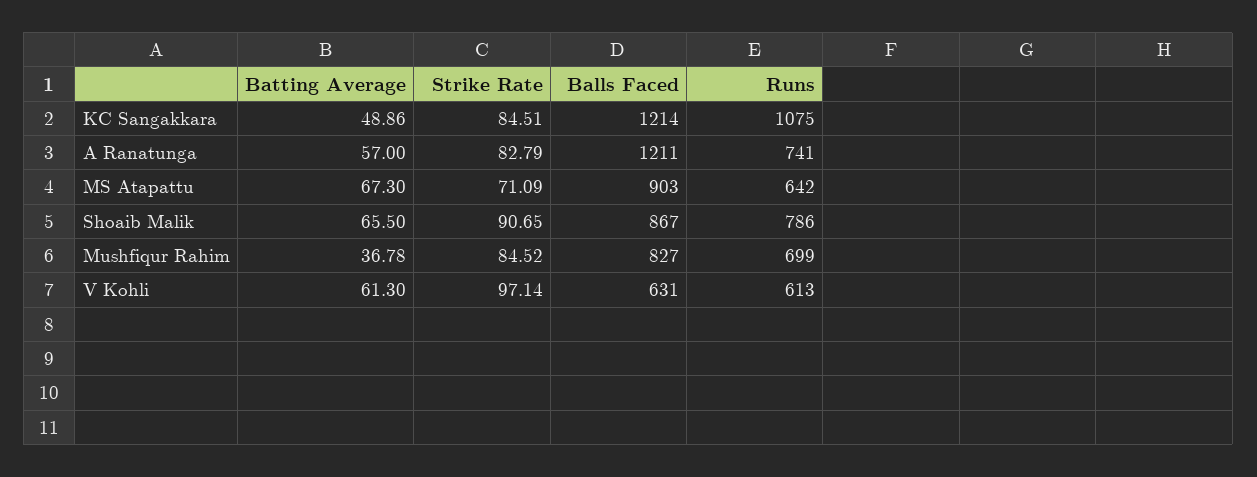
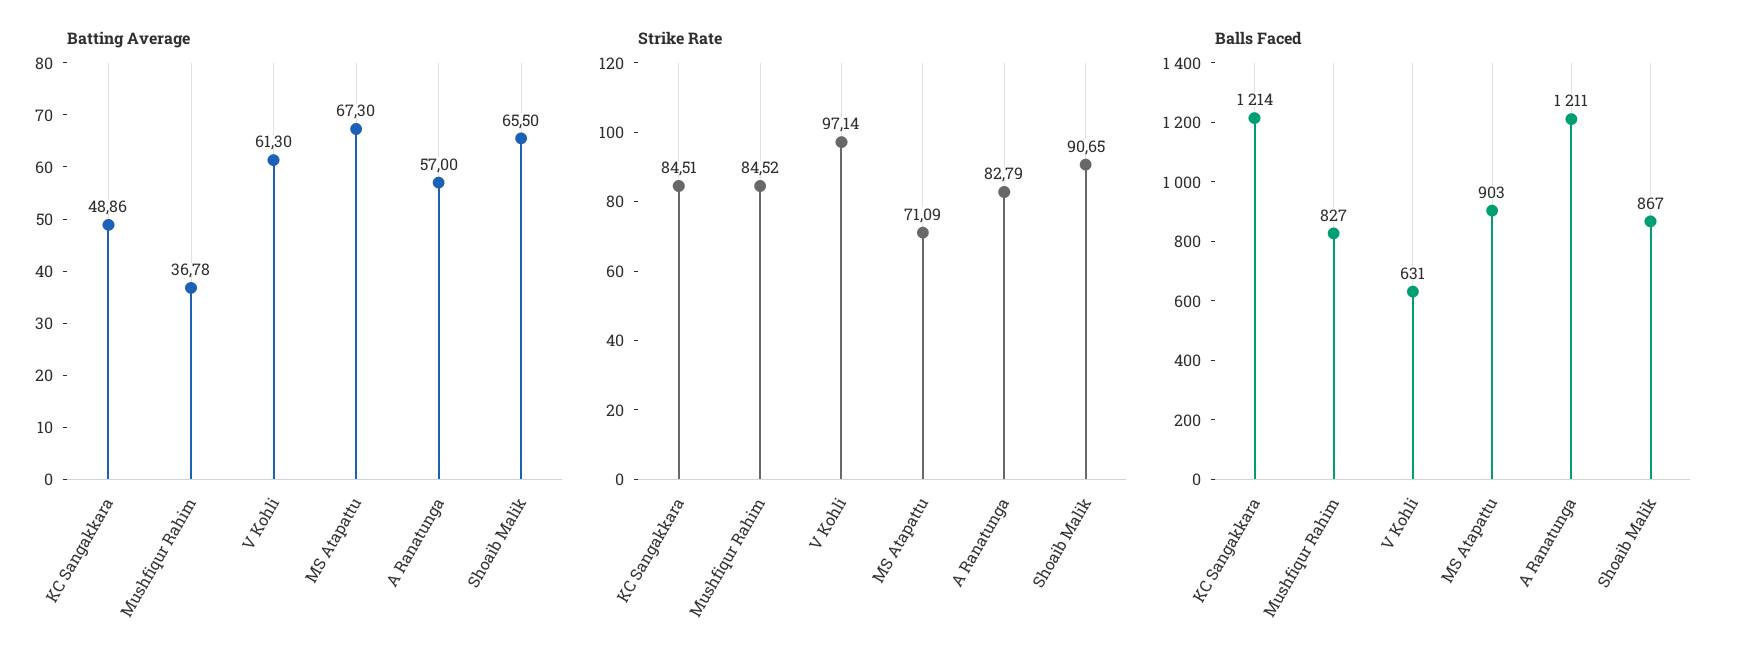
  {
    "Batting Average": {
      "KC Sangakkara": 48.86,
      "A Ranatunga": 57,
      "MS Atapattu": 67.3,
      "Shoaib Malik": 65.5,
      "Mushfiqur Rahim": 36.78,
      "V Kohli": 61.3
    },
    "Strike Rate": {
      "KC Sangakkara": 84.51,
      "A Ranatunga": 82.79,
      "MS Atapattu": 71.09,
      "Shoaib Malik": 90.65,
      "Mushfiqur Rahim": 84.52,
      "V Kohli": 97.14
    },
    "Balls Faced": {
      "KC Sangakkara": 1214,
      "A Ranatunga": 1211,
      "MS Atapattu": 903,
      "Shoaib Malik": 867,
      "Mushfiqur Rahim": 827,
      "V Kohli": 631
-   },
+   }
-   "Runs": {
-     "KC Sangakkara": 1075,
-     "A Ranatunga": 741,
-     "MS Atapattu": 642,
-     "Shoaib Malik": 786,
-     "Mushfiqur Rahim": 699,
-     "V Kohli": 613
-   }
  }

